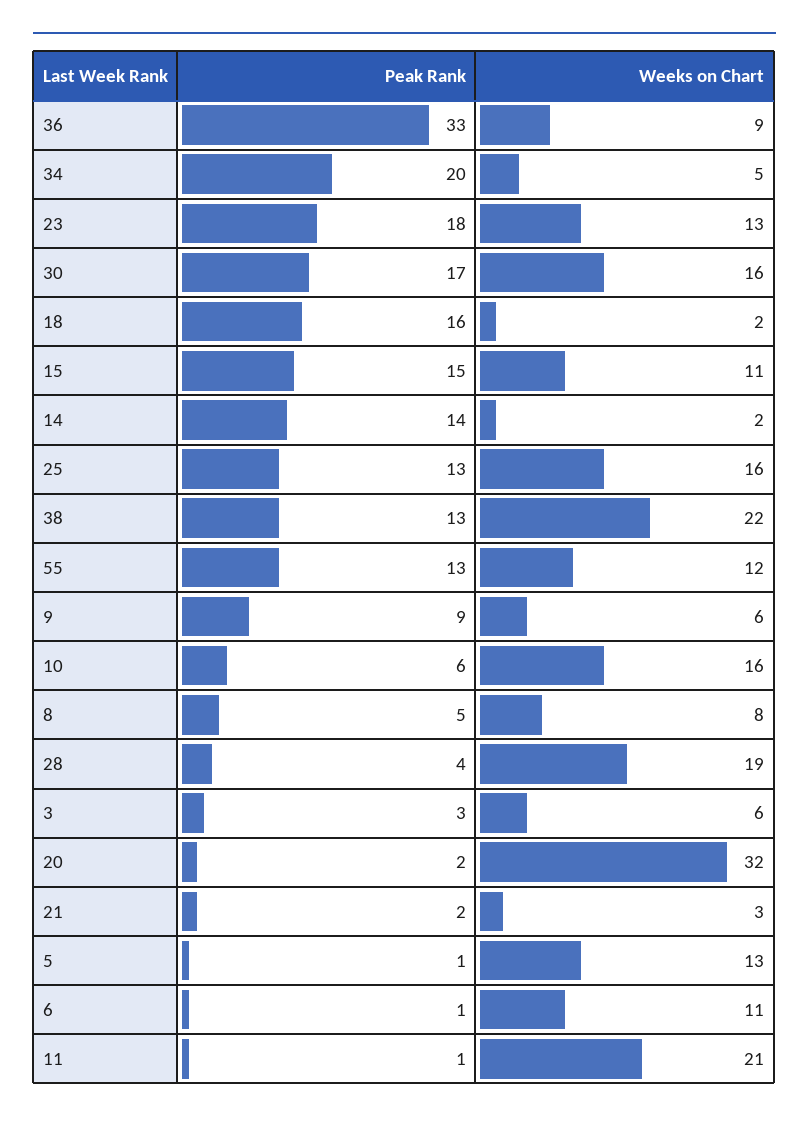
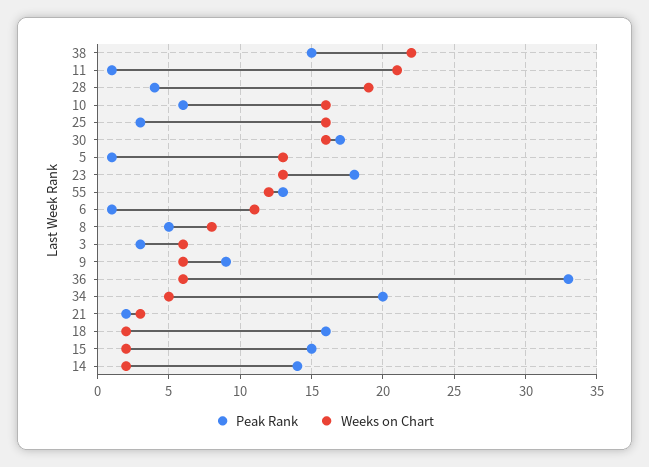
  {
    "Peak Rank": {
      "36": 33,
      "34": 20,
      "23": 18,
      "30": 17,
      "18": 16,
      "15": 15,
      "14": 14,
-     "25": 13,
+     "25": 3,
-     "38": 13,
+     "38": 15,
      "55": 13,
      "9": 9,
      "10": 6,
      "8": 5,
      "28": 4,
      "3": 3,
-     "20": 2,
      "21": 2,
      "5": 1,
      "6": 1,
      "11": 1
    },
    "Weeks on Chart": {
-     "36": 9,
+     "36": 6,
      "34": 5,
      "23": 13,
      "30": 16,
      "18": 2,
-     "15": 11,
+     "15": 2,
      "14": 2,
      "25": 16,
      "38": 22,
      "55": 12,
      "9": 6,
      "10": 16,
      "8": 8,
      "28": 19,
      "3": 6,
-     "20": 32,
      "21": 3,
      "5": 13,
      "6": 11,
      "11": 21
    }
  }

